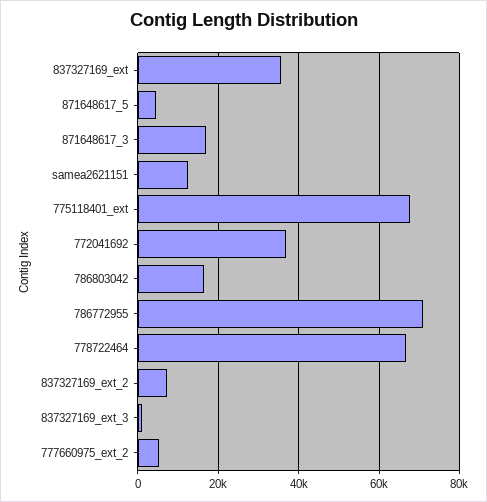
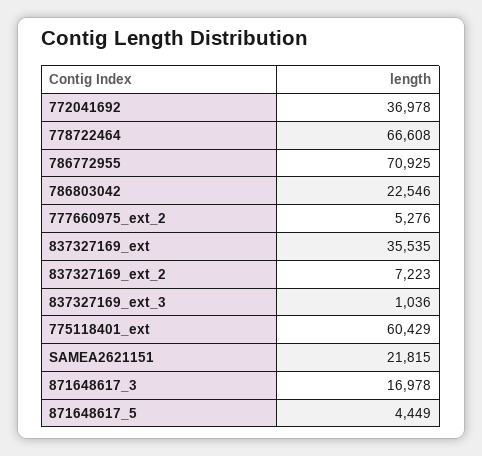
  {
    "837327169_ext": 35535,
    "871648617_5": 4449,
    "871648617_3": 16978,
-   "samea2621151": 12000,
+   "samea2621151": 21815,
-   "775118401_ext": 68000,
+   "775118401_ext": 60429,
    "772041692": 36978,
-   "786803042": 16000,
+   "786803042": 22546,
    "786772955": 70925,
    "778722464": 66608,
    "837327169_ext_2": 7223,
    "837327169_ext_3": 1036,
    "777660975_ext_2": 5276
  }

